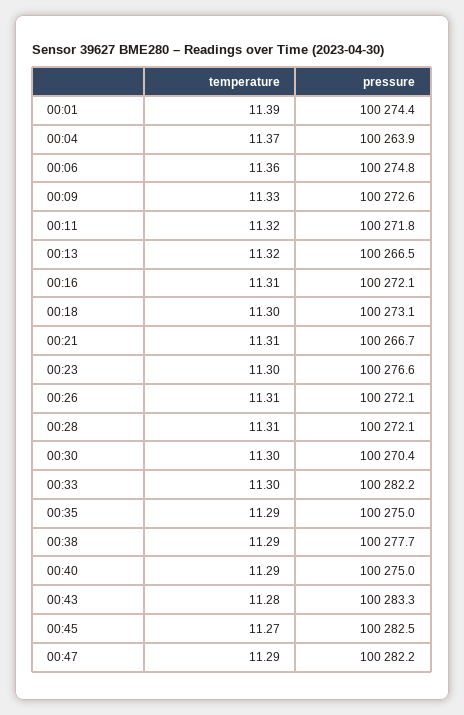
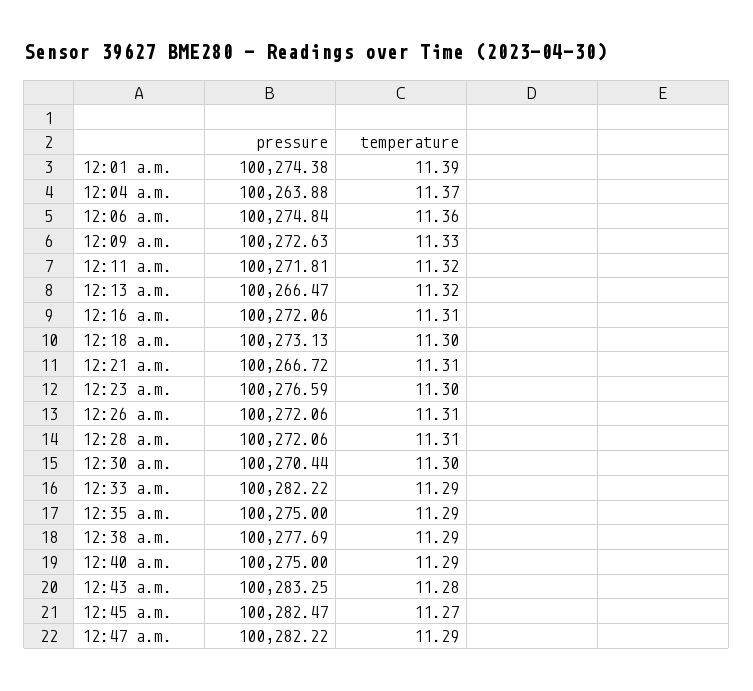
  {
    "temperature": {
      "00:01": 11.39,
      "00:04": 11.37,
      "00:06": 11.36,
      "00:09": 11.33,
      "00:11": 11.32,
      "00:13": 11.32,
      "00:16": 11.31,
      "00:18": 11.3,
      "00:21": 11.31,
      "00:23": 11.3,
      "00:26": 11.31,
      "00:28": 11.31,
      "00:30": 11.3,
-     "00:33": 11.3,
+     "00:33": 11.29,
      "00:35": 11.29,
      "00:38": 11.29,
      "00:40": 11.29,
      "00:43": 11.28,
      "00:45": 11.27,
      "00:47": 11.29
    },
    "pressure": {
      "00:01": 100274.38,
      "00:04": 100263.88,
      "00:06": 100274.84,
      "00:09": 100272.63,
      "00:11": 100271.81,
      "00:13": 100266.47,
      "00:16": 100272.06,
      "00:18": 100273.13,
      "00:21": 100266.72,
      "00:23": 100276.59,
      "00:26": 100272.06,
      "00:28": 100272.06,
      "00:30": 100270.44,
      "00:33": 100282.22,
      "00:35": 100275,
      "00:38": 100277.69,
      "00:40": 100275,
      "00:43": 100283.25,
      "00:45": 100282.47,
      "00:47": 100282.22
    }
  }

